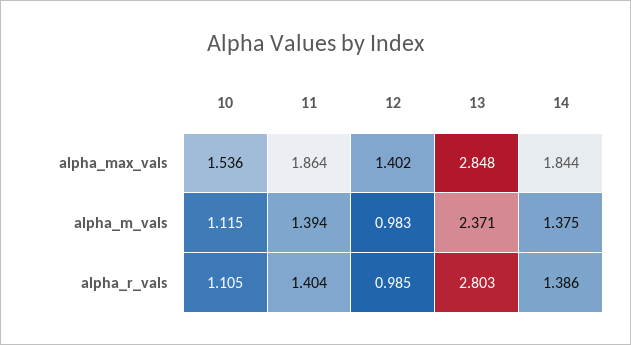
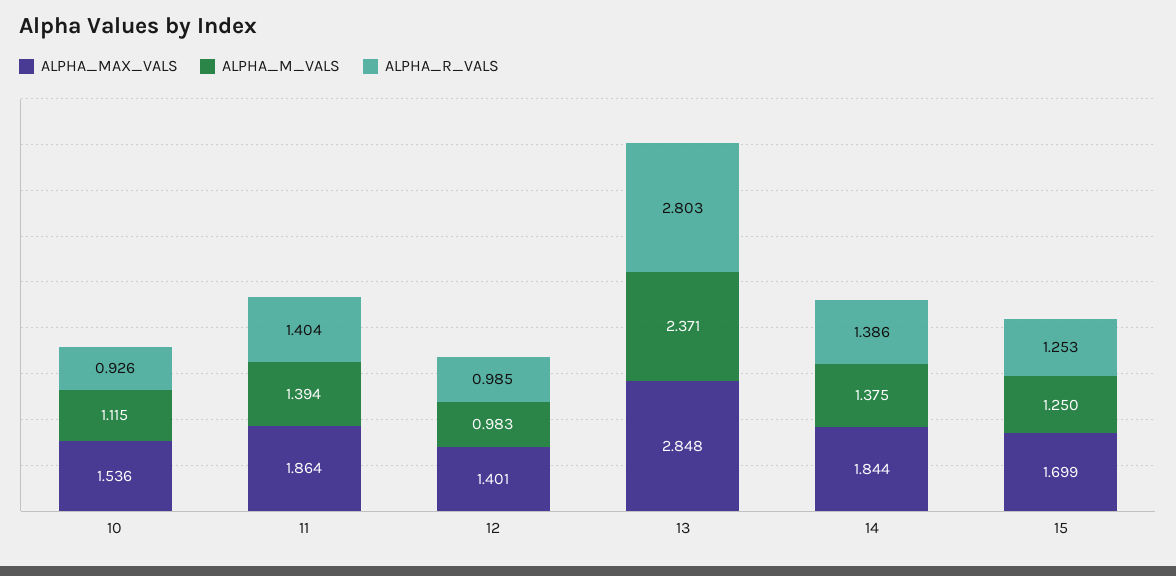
  {
    "alpha_max_vals": {
      "10": 1.536,
      "11": 1.864,
-     "12": 1.402,
+     "12": 1.401,
      "13": 2.848,
-     "14": 1.844
+     "14": 1.844,
+     "15": 1.699
    },
    "alpha_m_vals": {
      "10": 1.115,
      "11": 1.394,
      "12": 0.983,
      "13": 2.371,
-     "14": 1.375
+     "14": 1.375,
+     "15": 1.25
    },
    "alpha_r_vals": {
-     "10": 1.105,
+     "10": 0.926,
      "11": 1.404,
      "12": 0.985,
      "13": 2.803,
-     "14": 1.386
+     "14": 1.386,
+     "15": 1.253
    }
  }

